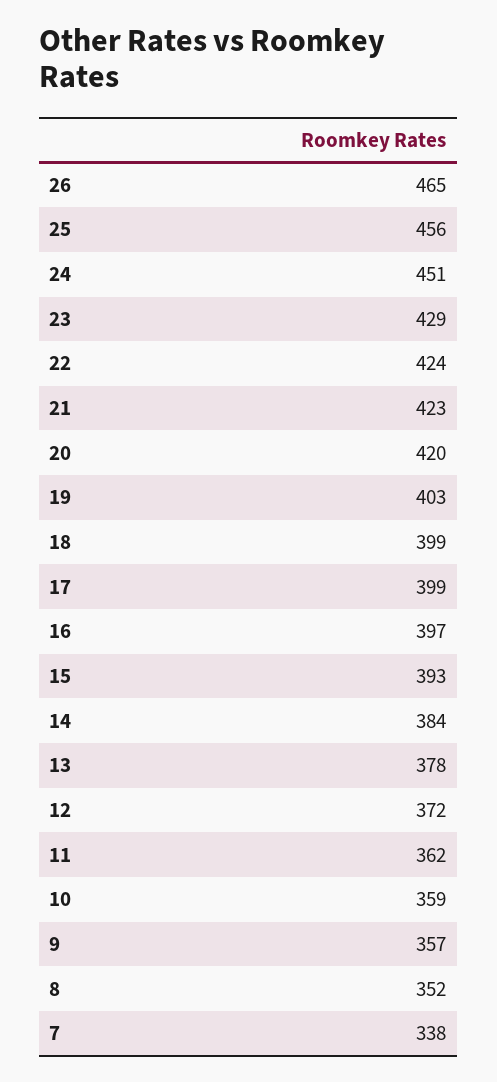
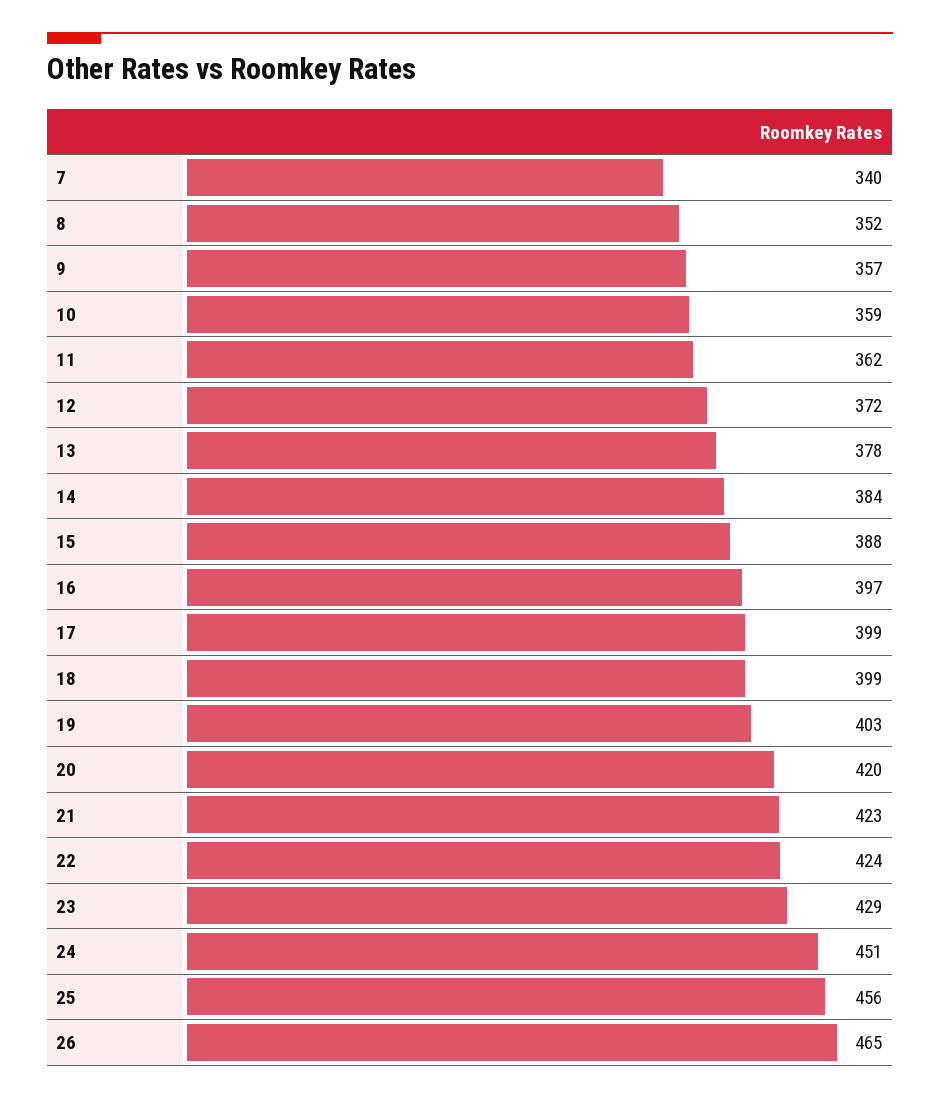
  {
    "26": 465,
    "25": 456,
    "24": 451,
    "23": 429,
    "22": 424,
    "21": 423,
    "20": 420,
    "19": 403,
    "18": 399,
    "17": 399,
    "16": 397,
-   "15": 393,
+   "15": 388,
    "14": 384,
    "13": 378,
    "12": 372,
    "11": 362,
    "10": 359,
    "9": 357,
    "8": 352,
-   "7": 338
+   "7": 340
  }

